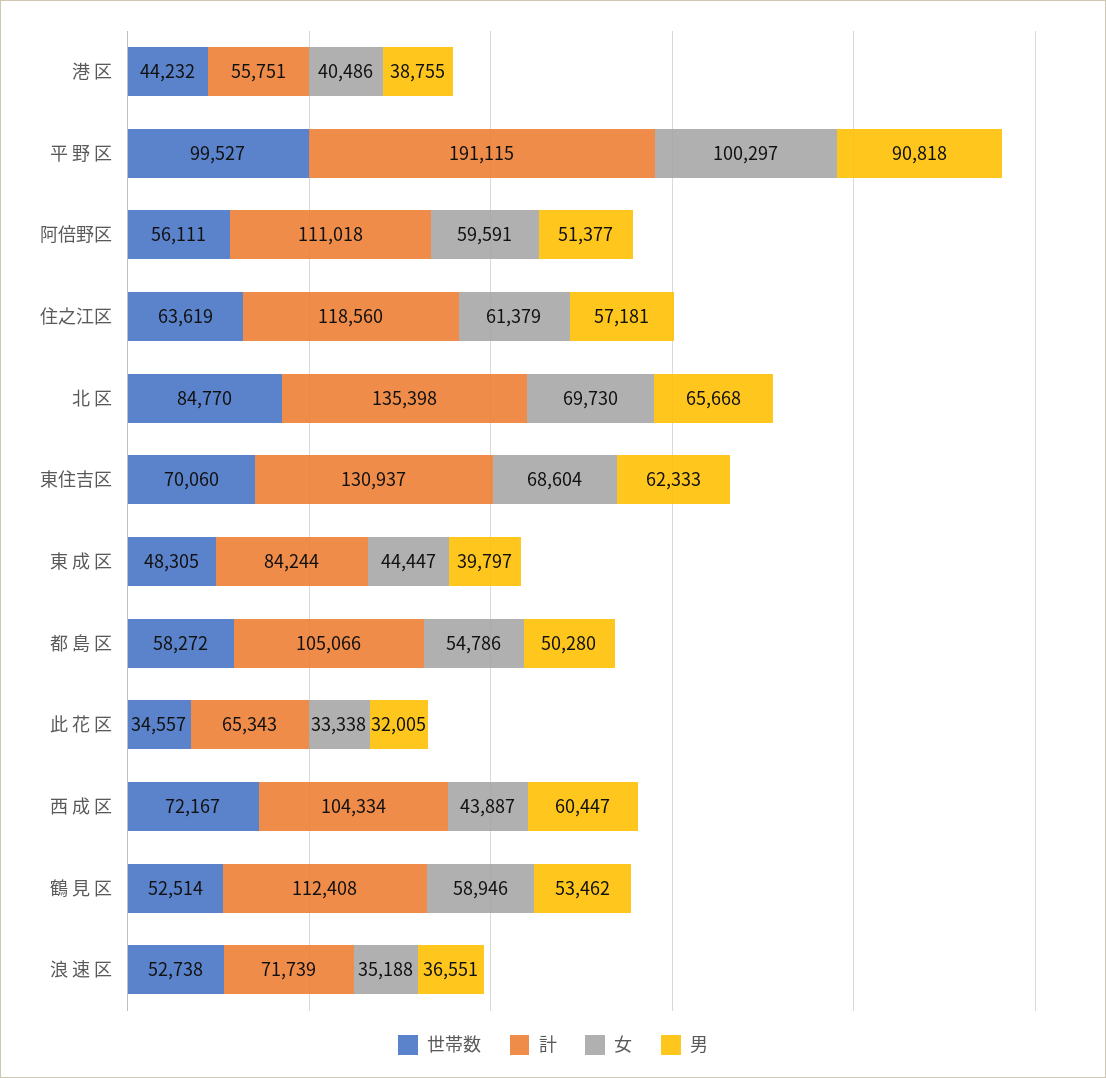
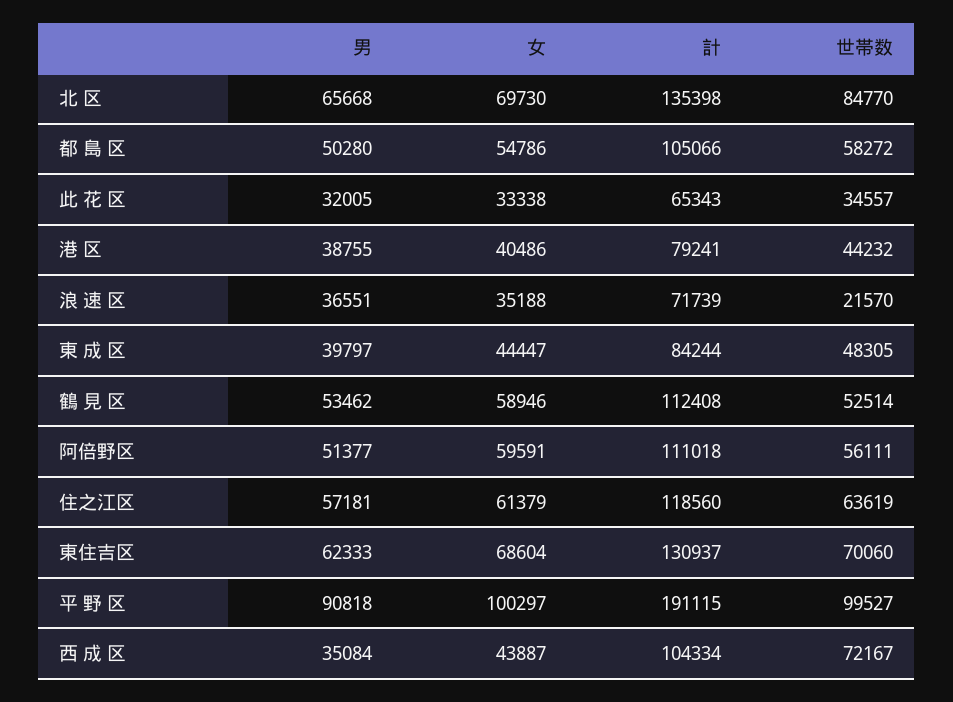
  {
    "世帯数": {
      "港 区": 44232,
      "平 野 区": 99527,
      "阿倍野区": 56111,
      "住之江区": 63619,
      "北 区": 84770,
      "東住吉区": 70060,
      "東 成 区": 48305,
      "都 島 区": 58272,
      "此 花 区": 34557,
      "西 成 区": 72167,
      "鶴 見 区": 52514,
-     "浪 速 区": 52738
+     "浪 速 区": 21570
    },
    "計": {
-     "港 区": 55751,
+     "港 区": 79241,
      "平 野 区": 191115,
      "阿倍野区": 111018,
      "住之江区": 118560,
      "北 区": 135398,
      "東住吉区": 130937,
      "東 成 区": 84244,
      "都 島 区": 105066,
      "此 花 区": 65343,
      "西 成 区": 104334,
      "鶴 見 区": 112408,
      "浪 速 区": 71739
    },
    "女": {
      "港 区": 40486,
      "平 野 区": 100297,
      "阿倍野区": 59591,
      "住之江区": 61379,
      "北 区": 69730,
      "東住吉区": 68604,
      "東 成 区": 44447,
      "都 島 区": 54786,
      "此 花 区": 33338,
      "西 成 区": 43887,
      "鶴 見 区": 58946,
      "浪 速 区": 35188
    },
    "男": {
      "港 区": 38755,
      "平 野 区": 90818,
      "阿倍野区": 51377,
      "住之江区": 57181,
      "北 区": 65668,
      "東住吉区": 62333,
      "東 成 区": 39797,
      "都 島 区": 50280,
      "此 花 区": 32005,
-     "西 成 区": 60447,
+     "西 成 区": 35084,
      "鶴 見 区": 53462,
      "浪 速 区": 36551
    }
  }

